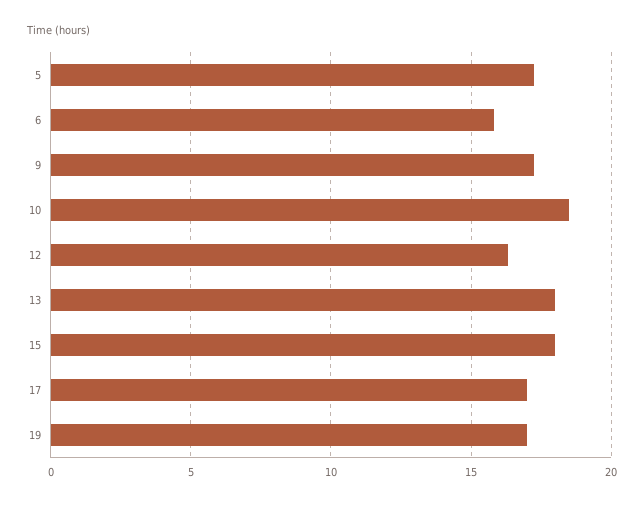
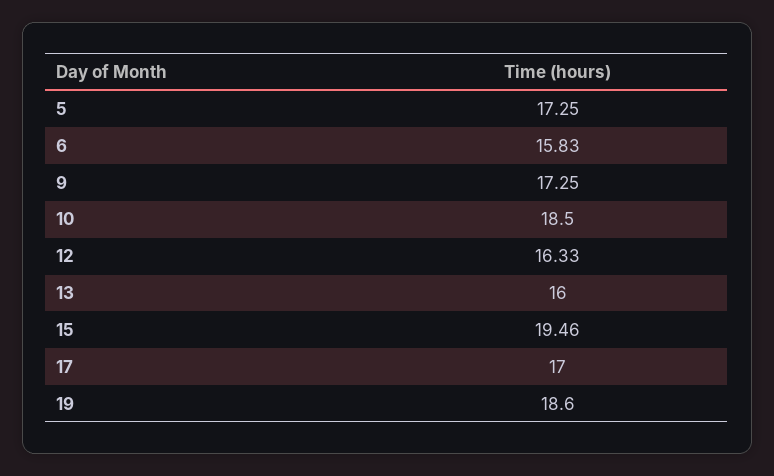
  {
    "5": 17.25,
    "6": 15.83,
    "9": 17.25,
    "10": 18.5,
    "12": 16.33,
-   "13": 18,
+   "13": 16,
-   "15": 18,
+   "15": 19.46,
    "17": 17,
-   "19": 17
+   "19": 18.6
  }

